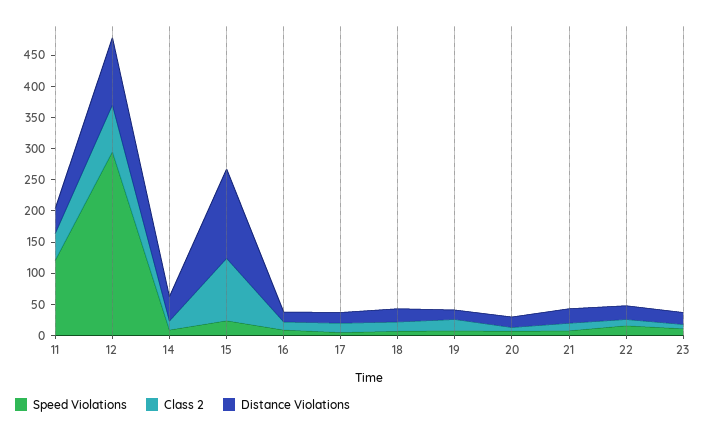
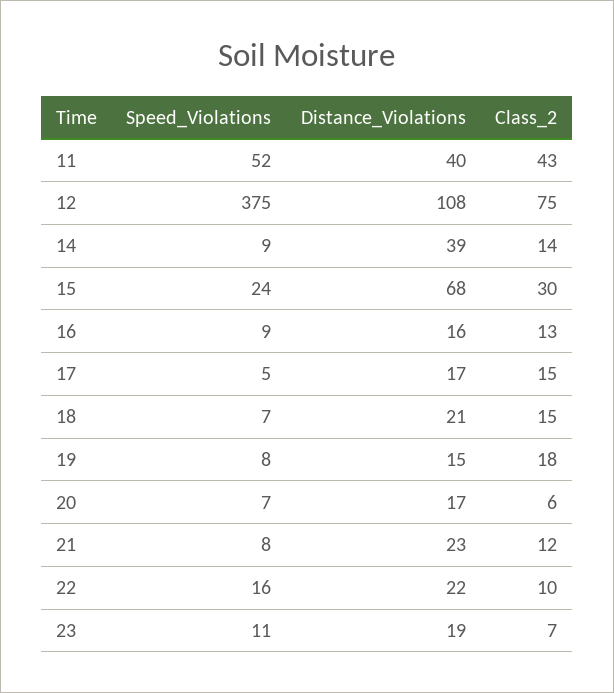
  {
    "Speed Violations": {
-     "11": 125,
+     "11": 52,
-     "12": 300,
+     "12": 375,
      "14": 9,
      "15": 24,
      "16": 9,
      "17": 5,
      "18": 7,
      "19": 8,
      "20": 7,
      "21": 8,
      "22": 16,
      "23": 11
    },
    "Class 2": {
      "11": 43,
      "12": 75,
      "14": 14,
-     "15": 100,
+     "15": 30,
      "16": 13,
      "17": 15,
      "18": 15,
      "19": 18,
      "20": 6,
      "21": 12,
      "22": 10,
      "23": 7
    },
    "Distance Violations": {
      "11": 40,
      "12": 108,
      "14": 39,
-     "15": 150,
+     "15": 68,
      "16": 16,
      "17": 17,
      "18": 21,
      "19": 15,
      "20": 17,
      "21": 23,
      "22": 22,
      "23": 19
    }
  }

